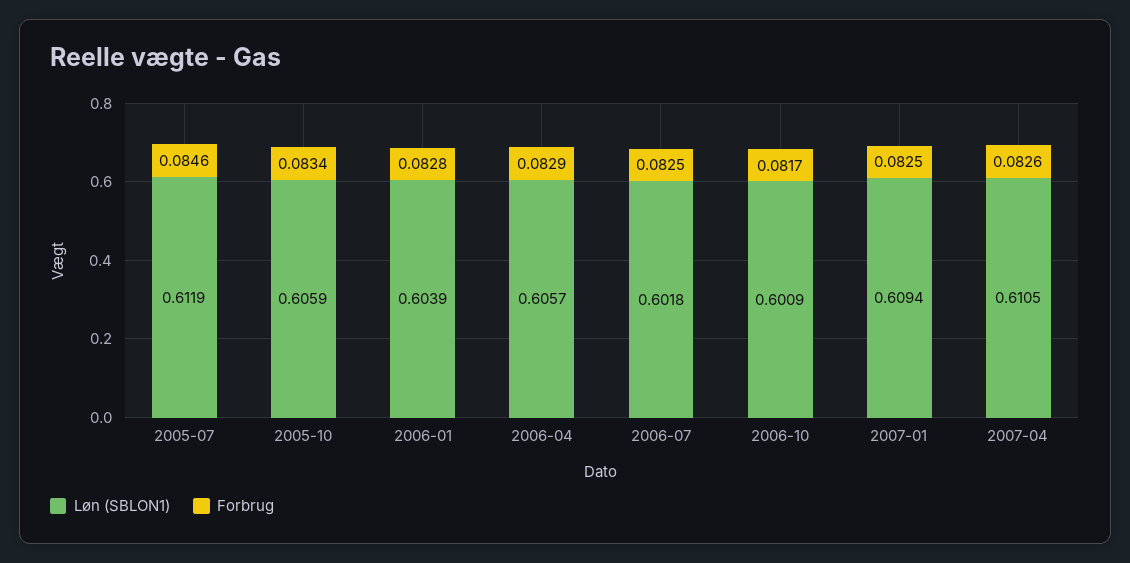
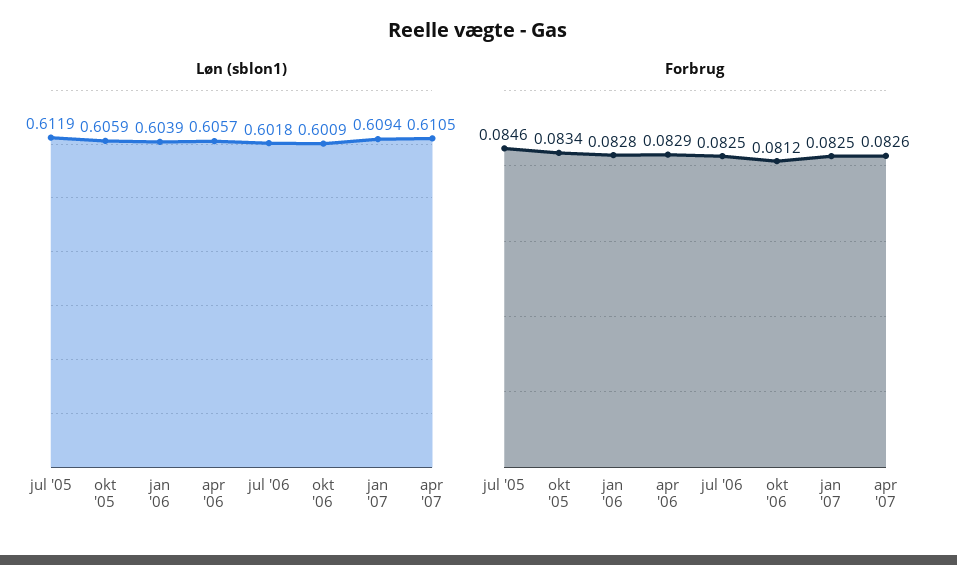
  {
    "Løn (SBLON1)": {
      "2005-07": 0.6119,
      "2005-10": 0.6059,
      "2006-01": 0.6039,
      "2006-04": 0.6057,
      "2006-07": 0.6018,
      "2006-10": 0.6009,
      "2007-01": 0.6094,
      "2007-04": 0.6105
    },
    "Forbrug": {
      "2005-07": 0.0846,
      "2005-10": 0.0834,
      "2006-01": 0.0828,
      "2006-04": 0.0829,
      "2006-07": 0.0825,
-     "2006-10": 0.0817,
+     "2006-10": 0.0812,
      "2007-01": 0.0825,
      "2007-04": 0.0826
    }
  }

